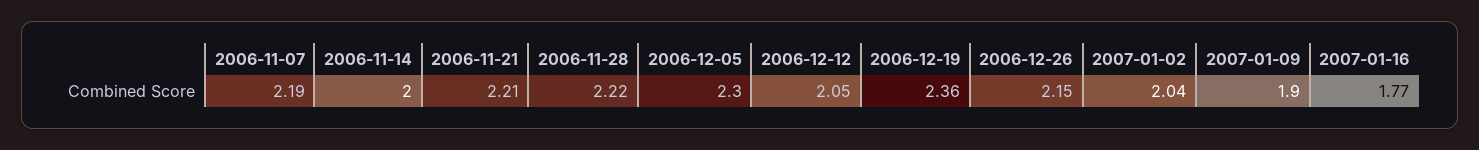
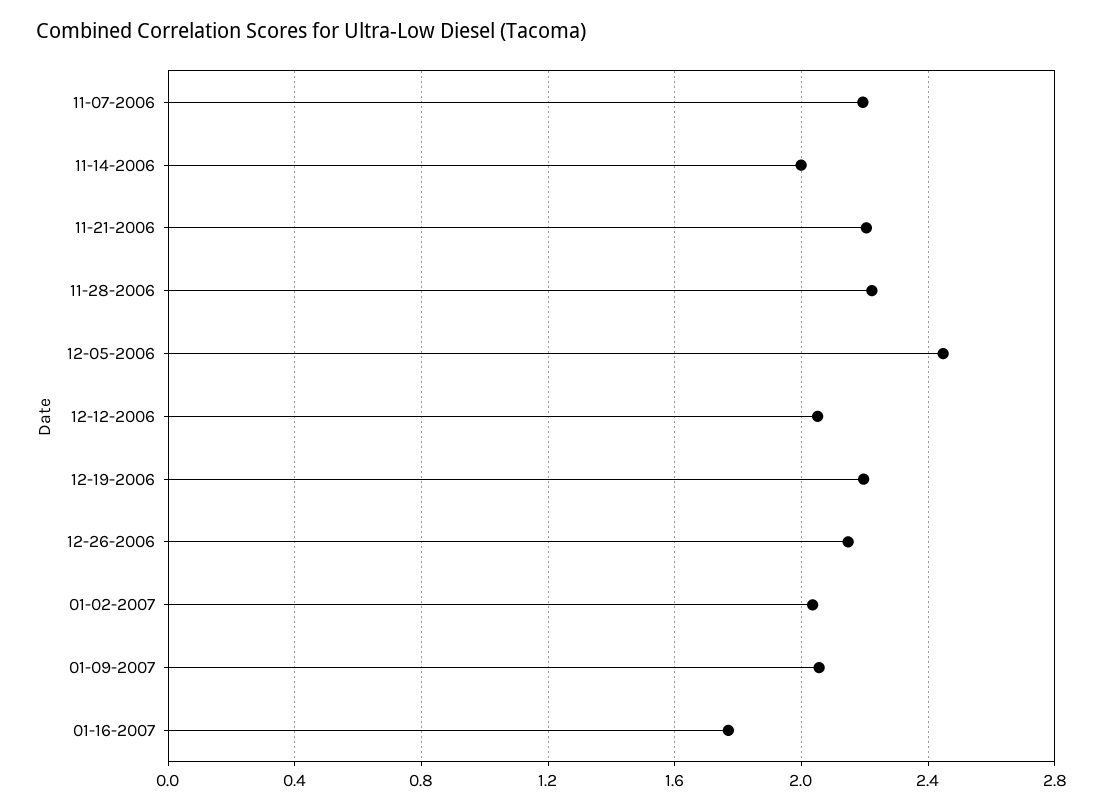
  {
    "2006-11-07": 2.19,
    "2006-11-14": 2,
    "2006-11-21": 2.21,
    "2006-11-28": 2.22,
-   "2006-12-05": 2.3,
+   "2006-12-05": 2.45,
    "2006-12-12": 2.05,
-   "2006-12-19": 2.36,
+   "2006-12-19": 2.2,
    "2006-12-26": 2.15,
    "2007-01-02": 2.04,
-   "2007-01-09": 1.9,
+   "2007-01-09": 2.05,
    "2007-01-16": 1.77
  }

